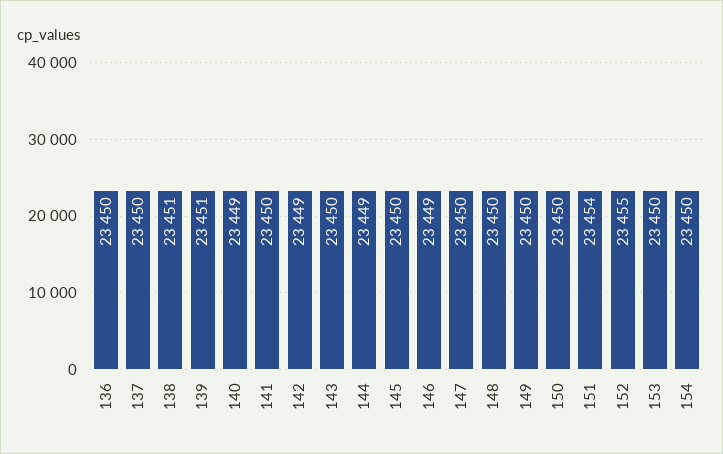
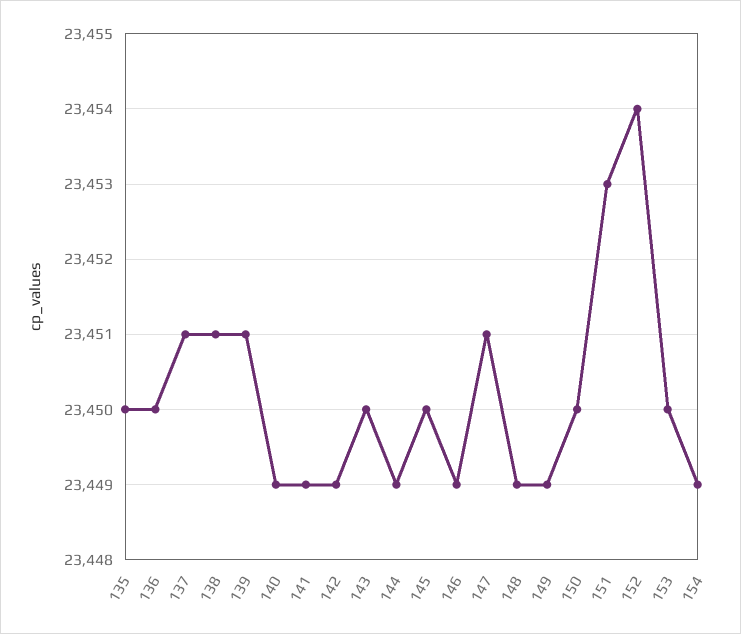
  {
    "136": 23450,
-   "137": 23450,
+   "137": 23451,
    "138": 23451,
    "139": 23451,
    "140": 23449,
-   "141": 23450,
+   "141": 23449,
    "142": 23449,
    "143": 23450,
    "144": 23449,
    "145": 23450,
    "146": 23449,
-   "147": 23450,
+   "147": 23451,
-   "148": 23450,
+   "148": 23449,
-   "149": 23450,
+   "149": 23449,
    "150": 23450,
-   "151": 23454,
+   "151": 23453,
-   "152": 23455,
+   "152": 23454,
    "153": 23450,
-   "154": 23450
+   "154": 23449,
+   "135": 23450
  }

